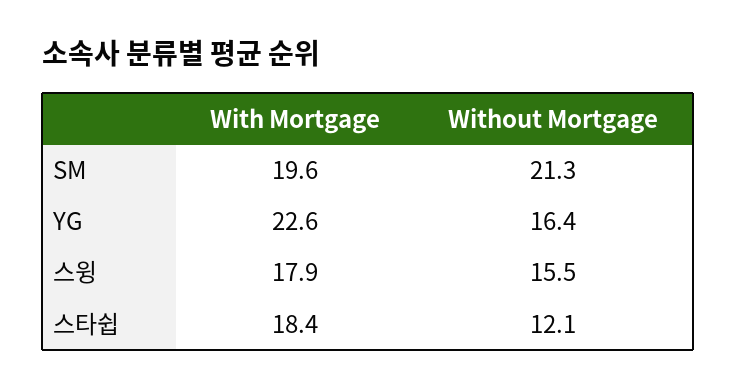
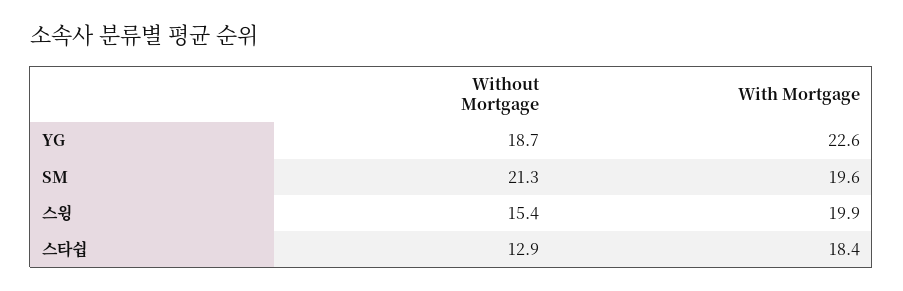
  {
    "With Mortgage": {
      "SM": 19.6,
      "YG": 22.6,
-     "스윙": 17.9,
+     "스윙": 19.9,
      "스타쉽": 18.4
    },
    "Without Mortgage": {
      "SM": 21.3,
-     "YG": 16.4,
+     "YG": 18.7,
-     "스윙": 15.5,
+     "스윙": 15.4,
-     "스타쉽": 12.1
+     "스타쉽": 12.9
    }
  }

